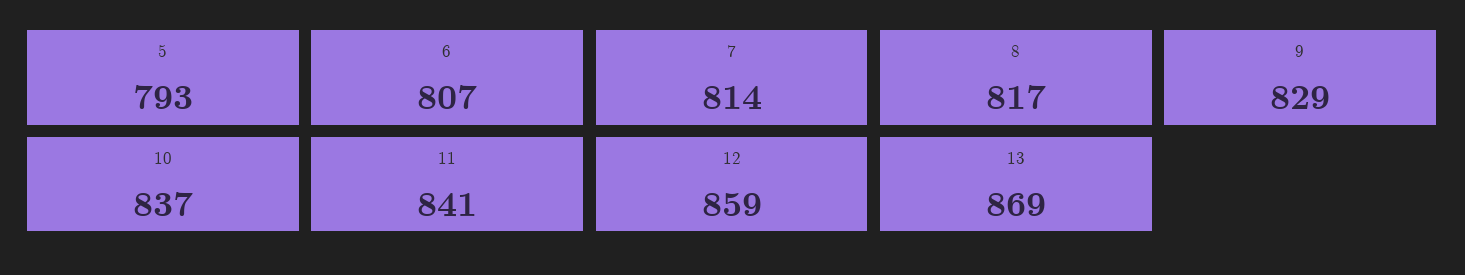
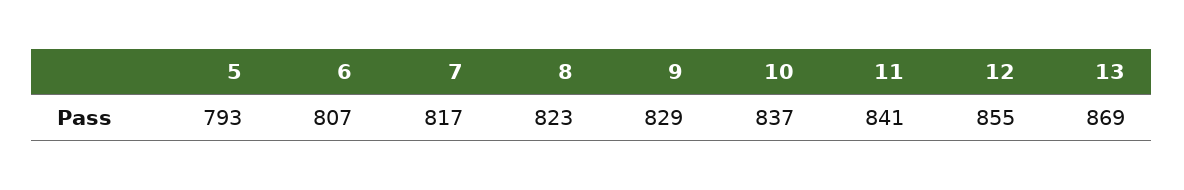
  {
    "5": 793,
    "6": 807,
-   "7": 814,
+   "7": 817,
-   "8": 817,
+   "8": 823,
    "9": 829,
    "10": 837,
    "11": 841,
-   "12": 859,
+   "12": 855,
    "13": 869
  }

